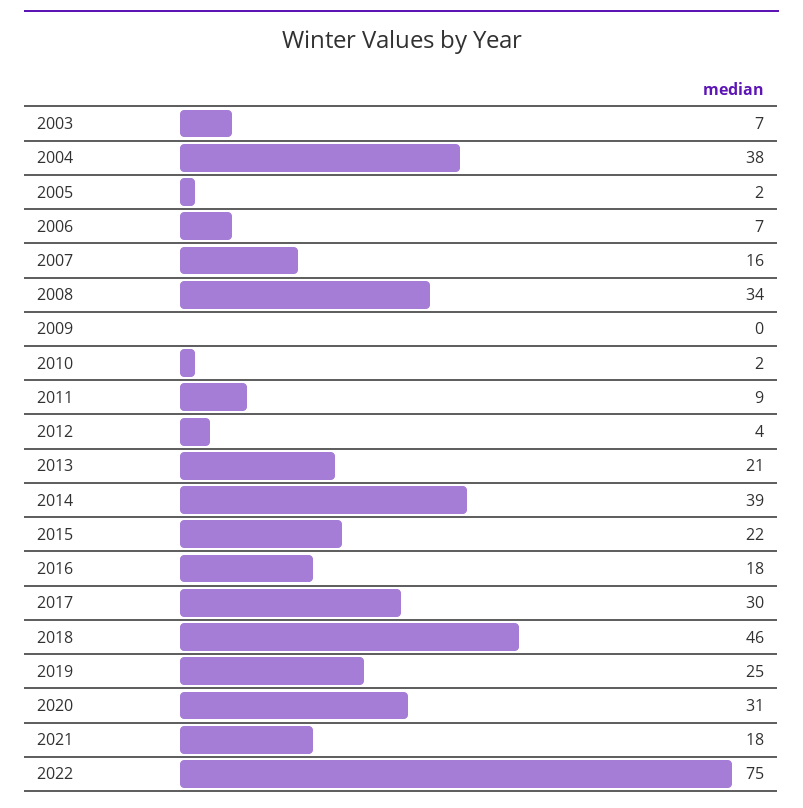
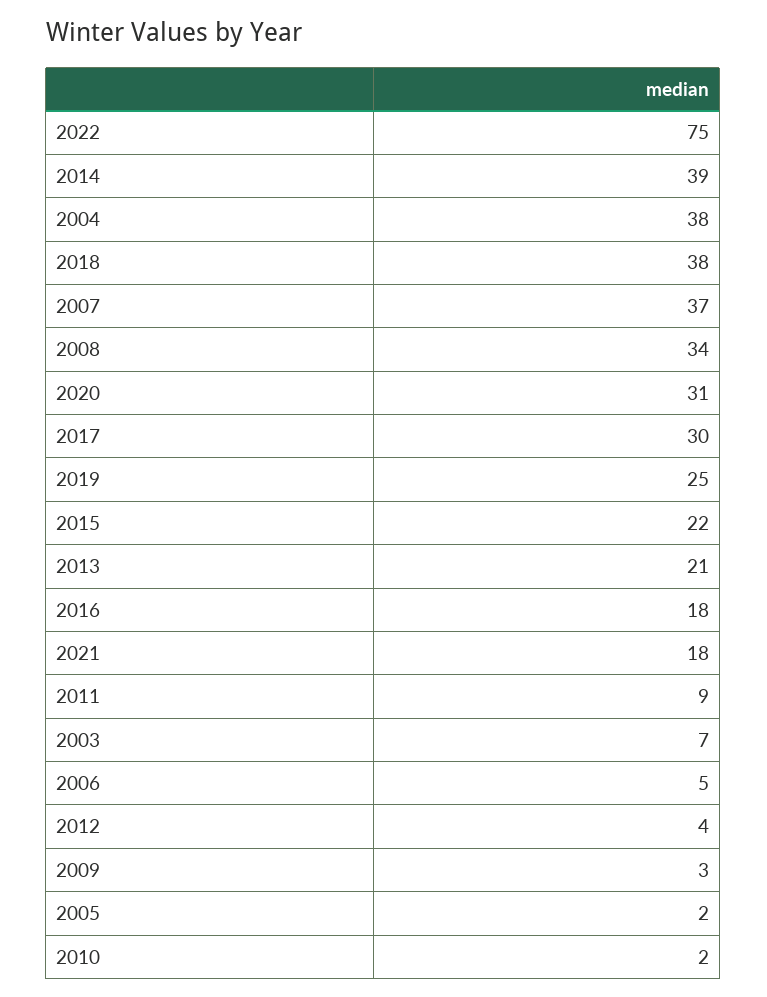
  {
    "2003": 7,
    "2004": 38,
    "2005": 2,
-   "2006": 7,
+   "2006": 5,
-   "2007": 16,
+   "2007": 37,
    "2008": 34,
-   "2009": 0,
+   "2009": 3,
    "2010": 2,
    "2011": 9,
    "2012": 4,
    "2013": 21,
    "2014": 39,
    "2015": 22,
    "2016": 18,
    "2017": 30,
-   "2018": 46,
+   "2018": 38,
    "2019": 25,
    "2020": 31,
    "2021": 18,
    "2022": 75
  }

